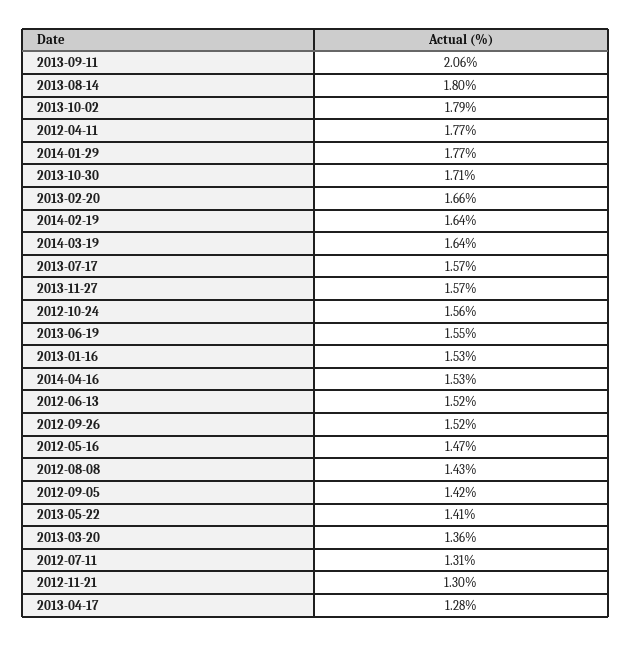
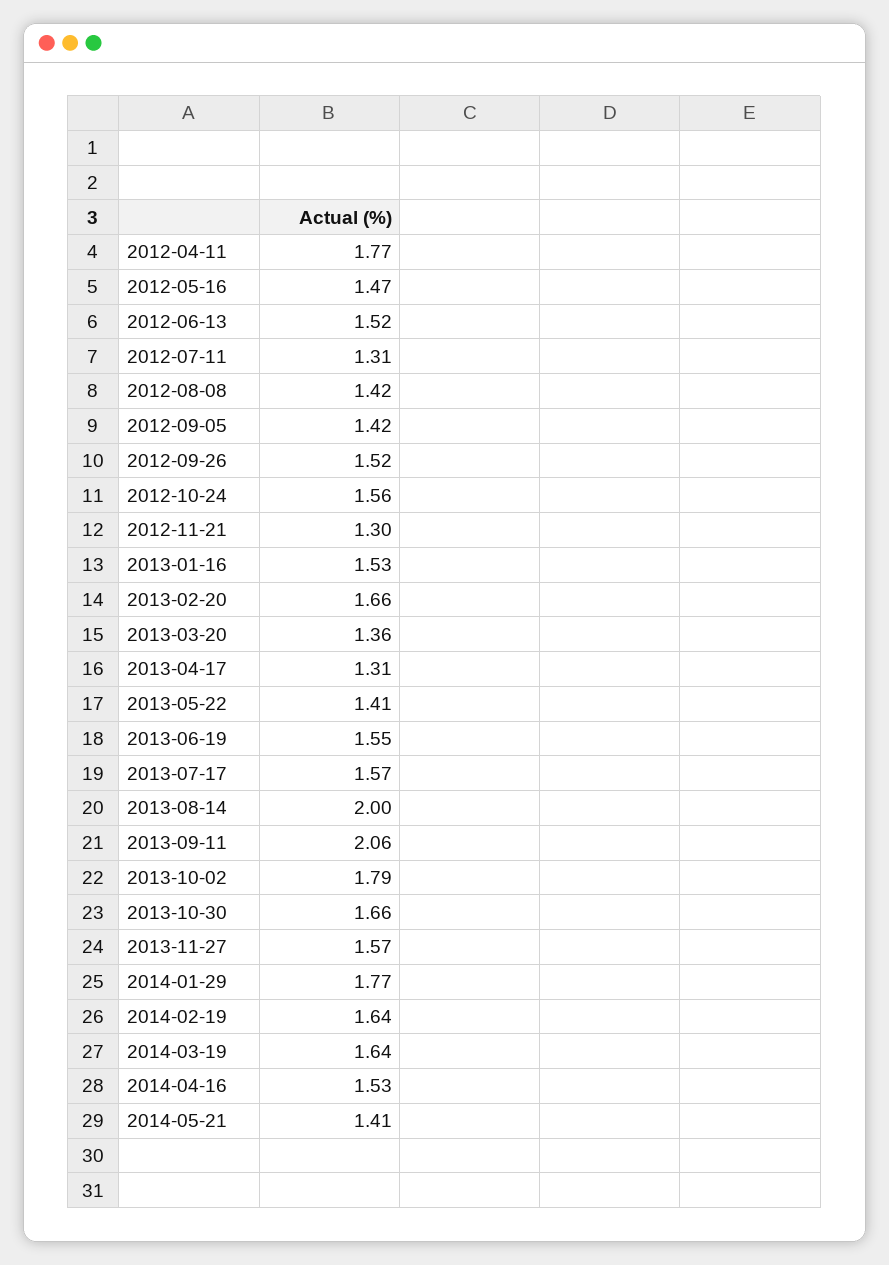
  {
    "2013-09-11": 2.06,
-   "2013-08-14": 1.8,
+   "2013-08-14": 2,
    "2013-10-02": 1.79,
    "2012-04-11": 1.77,
    "2014-01-29": 1.77,
-   "2013-10-30": 1.71,
+   "2013-10-30": 1.66,
    "2013-02-20": 1.66,
    "2014-02-19": 1.64,
    "2014-03-19": 1.64,
    "2013-07-17": 1.57,
    "2013-11-27": 1.57,
    "2012-10-24": 1.56,
    "2013-06-19": 1.55,
    "2013-01-16": 1.53,
    "2014-04-16": 1.53,
    "2012-06-13": 1.52,
    "2012-09-26": 1.52,
    "2012-05-16": 1.47,
-   "2012-08-08": 1.43,
+   "2012-08-08": 1.42,
    "2012-09-05": 1.42,
    "2013-05-22": 1.41,
    "2013-03-20": 1.36,
    "2012-07-11": 1.31,
    "2012-11-21": 1.3,
-   "2013-04-17": 1.28
+   "2013-04-17": 1.31,
+   "2014-05-21": 1.41
  }

